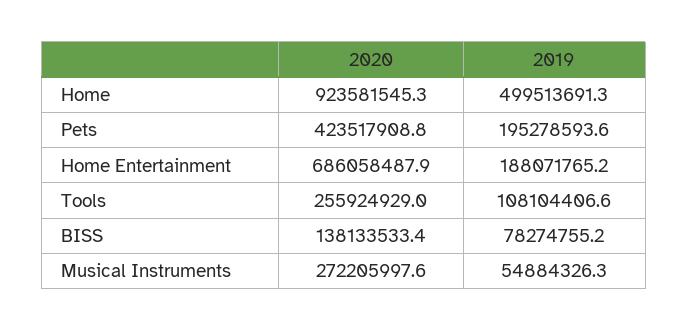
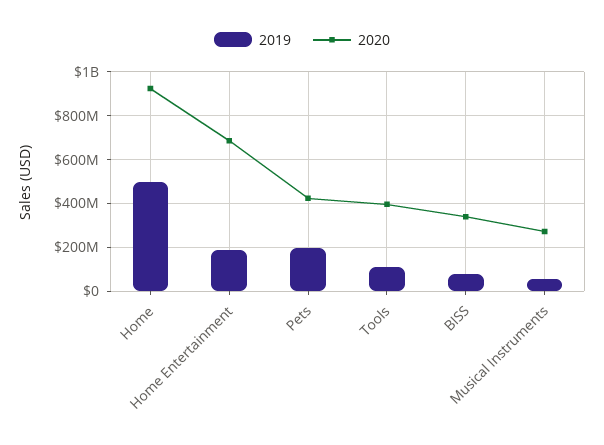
  {
    "2020": {
      "Home": 923581545.3,
      "Pets": 423517908.8,
      "Home Entertainment": 686058487.9,
-     "Tools": 255924929,
+     "Tools": 400000000,
-     "BISS": 138133533.4,
+     "BISS": 350000000,
      "Musical Instruments": 272205997.6
    },
    "2019": {
      "Home": 499513691.3,
      "Pets": 195278593.6,
      "Home Entertainment": 188071765.2,
      "Tools": 108104406.6,
      "BISS": 78274755.2,
      "Musical Instruments": 54884326.3
    }
  }

